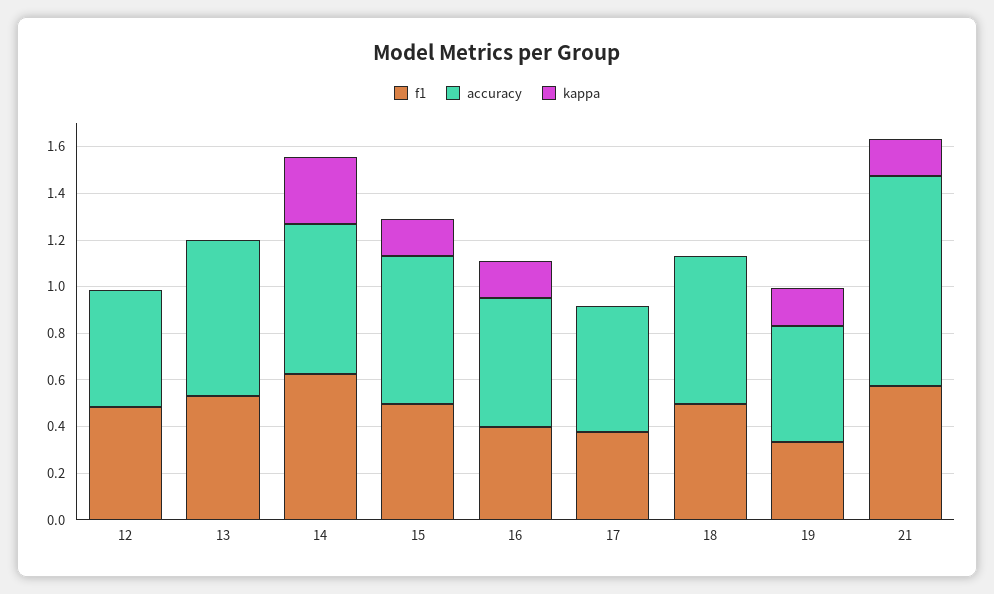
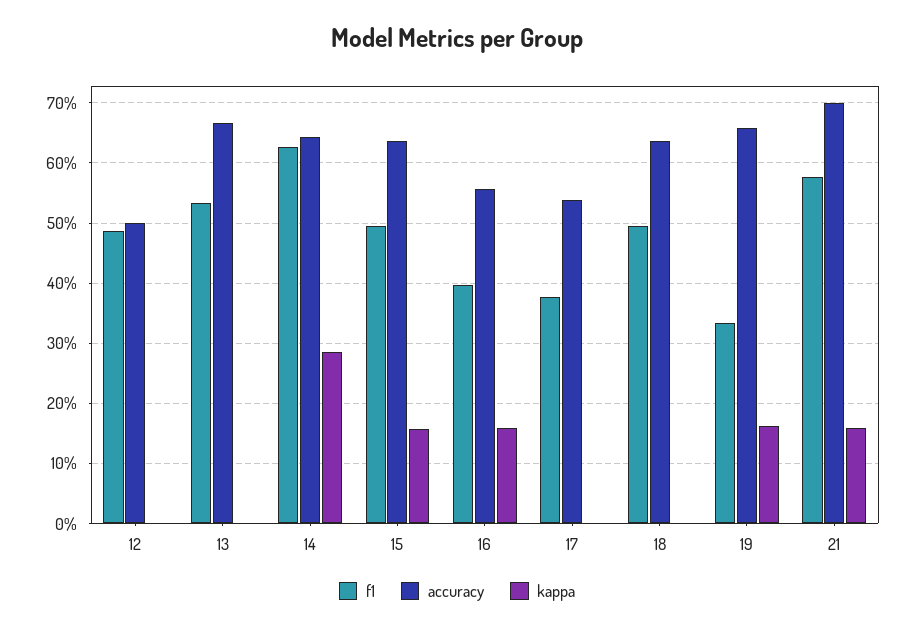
  {
    "f1": {
      "12": 0.49,
      "13": 0.53,
      "14": 0.63,
      "15": 0.5,
      "16": 0.4,
      "17": 0.38,
      "18": 0.5,
      "19": 0.33,
      "21": 0.58
    },
    "accuracy": {
      "12": 0.5,
      "13": 0.67,
      "14": 0.64,
      "15": 0.64,
      "16": 0.56,
      "17": 0.54,
      "18": 0.64,
-     "19": 0.5,
+     "19": 0.66,
-     "21": 0.9
+     "21": 0.7
    },
    "kappa": {
      "12": 0,
      "13": 0,
      "14": 0.29,
      "15": 0.16,
      "16": 0.16,
      "17": 0,
      "18": 0,
      "19": 0.16,
      "21": 0.16
    }
  }

